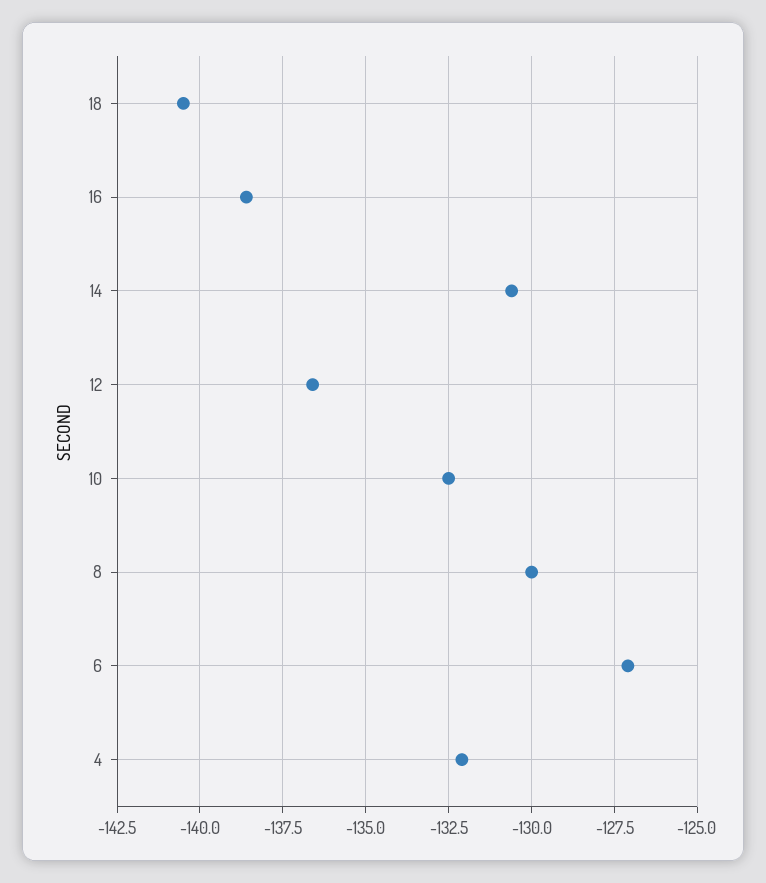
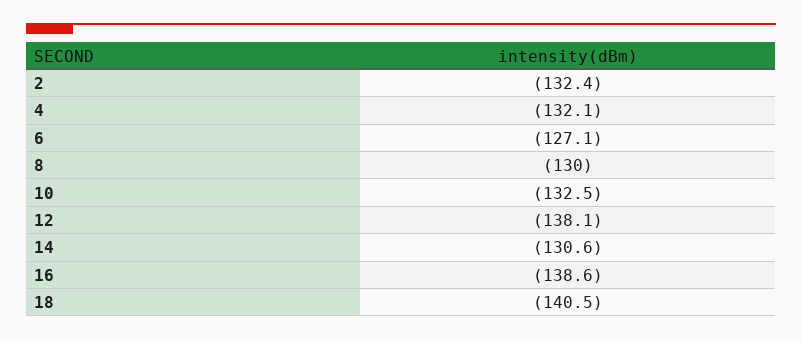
  {
    "18": -140.5,
    "16": -138.6,
    "14": -130.6,
-   "12": -136.5,
+   "12": -138.1,
    "10": -132.5,
    "8": -130,
    "6": -127.1,
-   "4": -132.1
+   "4": -132.1,
+   "2": -132.4
  }

